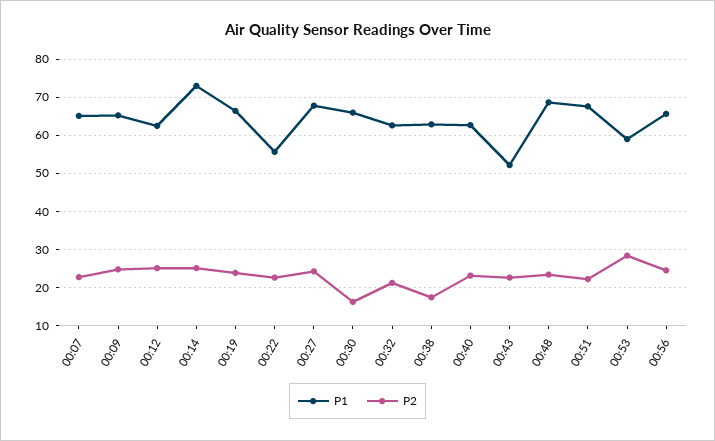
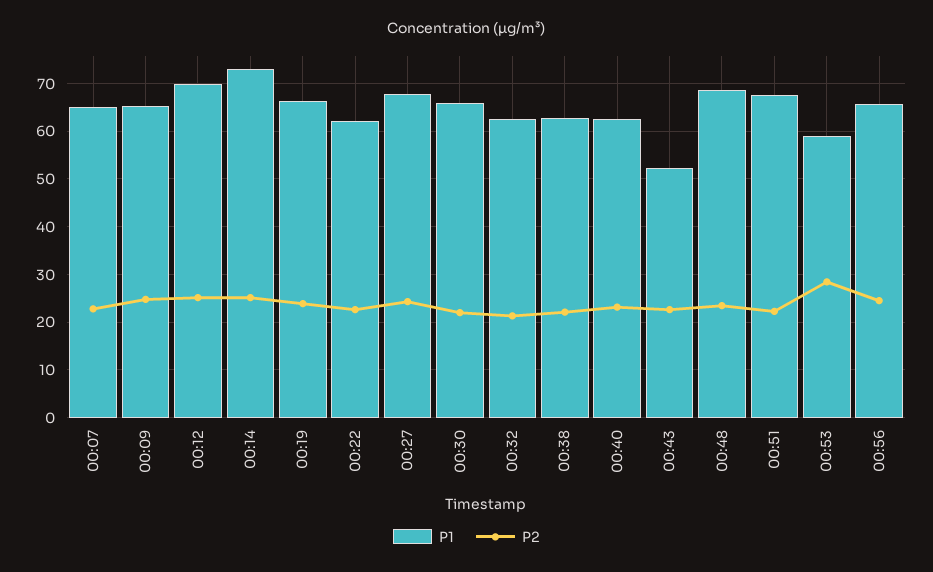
  {
    "P1": {
      "00:07": 66,
      "00:09": 66,
-     "00:12": 62,
+     "00:12": 70,
      "00:14": 72,
      "00:19": 66,
-     "00:22": 56,
+     "00:22": 62,
      "00:27": 68,
      "00:30": 66,
      "00:32": 62,
      "00:38": 62,
      "00:40": 62,
      "00:43": 52,
      "00:48": 68,
      "00:51": 68,
      "00:53": 60,
      "00:56": 66
    },
    "P2": {
      "00:07": 22,
      "00:09": 24,
      "00:12": 26,
      "00:14": 26,
      "00:19": 24,
      "00:22": 22,
      "00:27": 24,
-     "00:30": 16,
+     "00:30": 22,
      "00:32": 22,
-     "00:38": 18,
+     "00:38": 22,
      "00:40": 24,
      "00:43": 22,
      "00:48": 24,
      "00:51": 22,
      "00:53": 28,
      "00:56": 24
    }
  }

